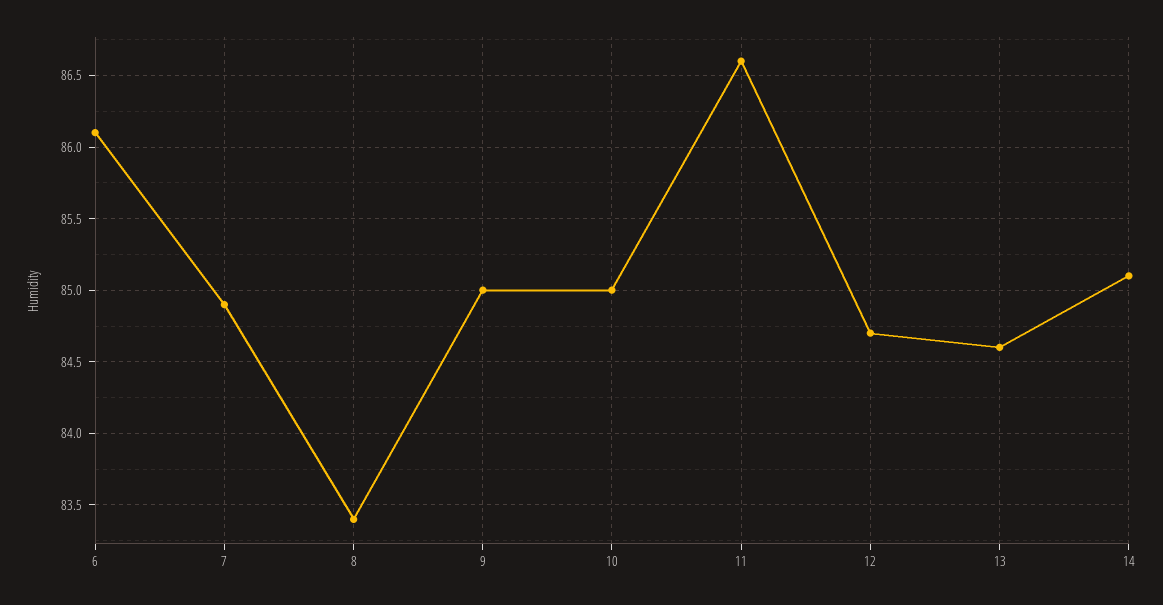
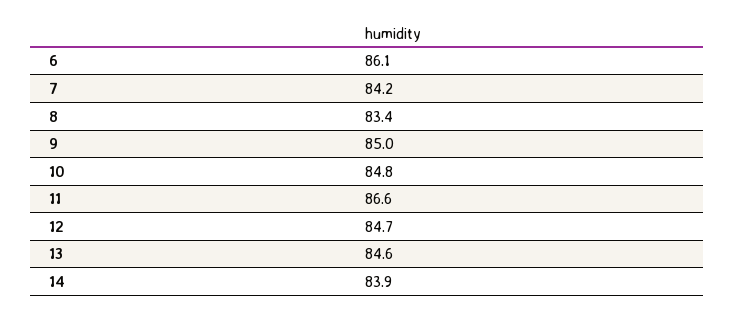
  {
    "6": 86.1,
-   "7": 84.9,
+   "7": 84.2,
    "8": 83.4,
    "9": 85,
-   "10": 85,
+   "10": 84.8,
    "11": 86.6,
    "12": 84.7,
    "13": 84.6,
-   "14": 85.1
+   "14": 83.9
  }

